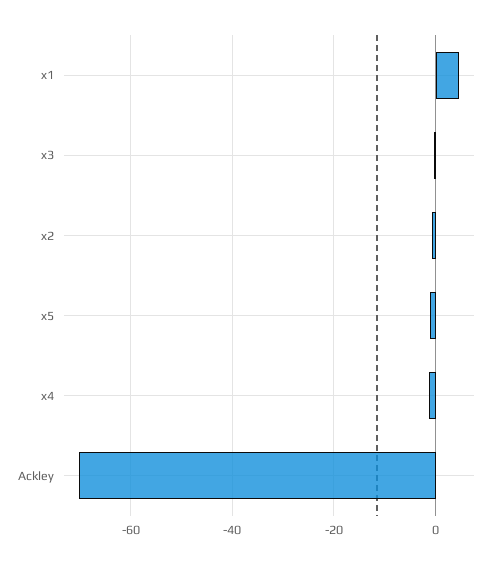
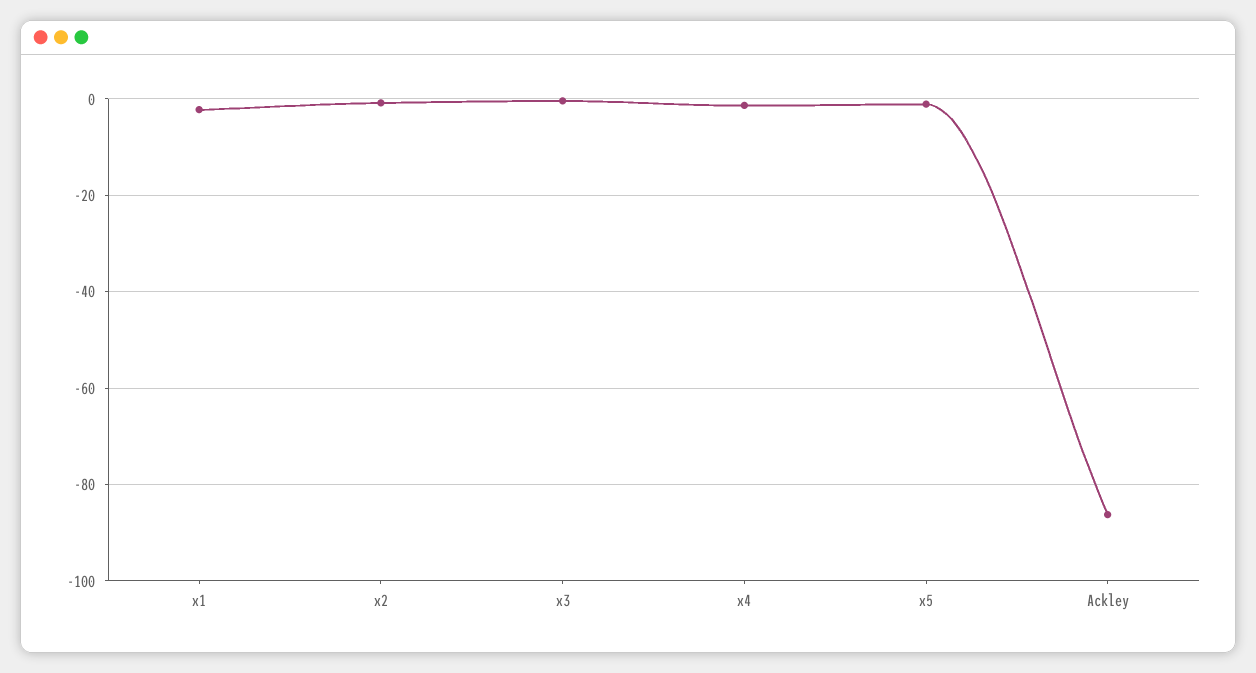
  {
-   "x1": 4,
+   "x1": -2,
    "x3": 0,
    "x2": 0,
    "x5": -2,
    "x4": -2,
-   "Ackley": -70
+   "Ackley": -86
  }

